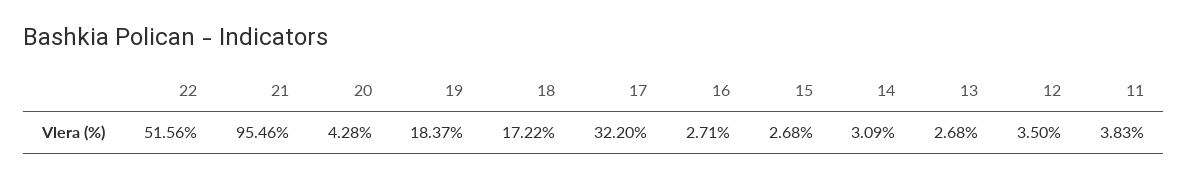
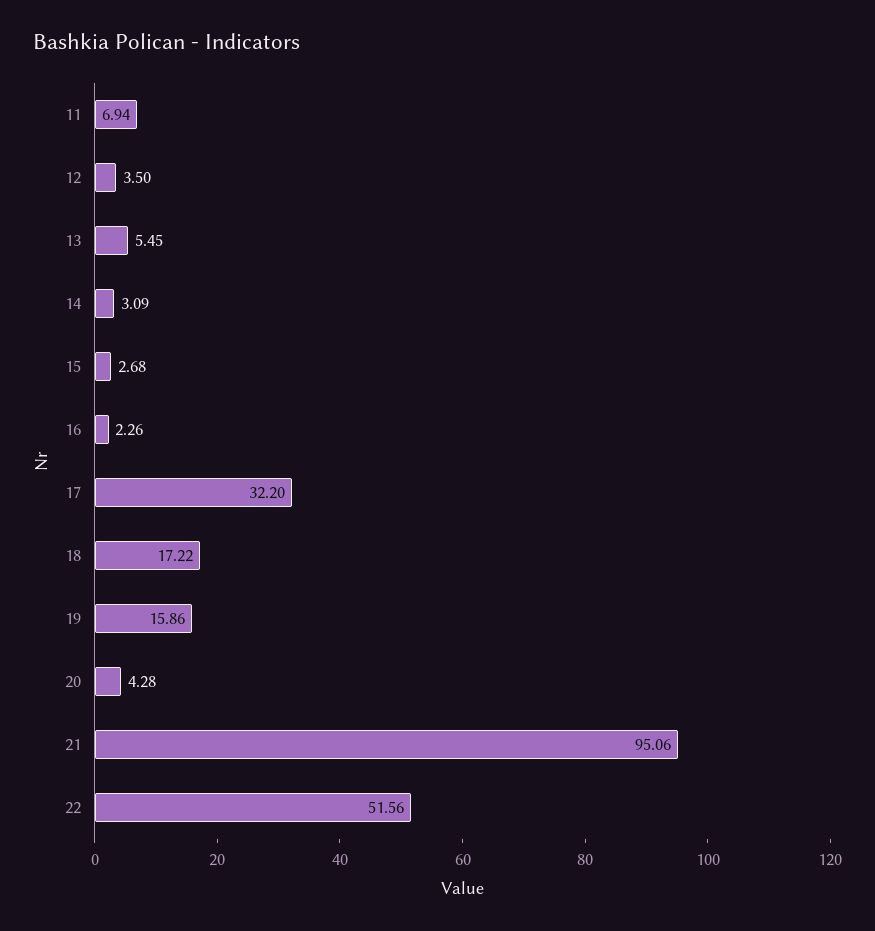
  {
    "22": 51.56,
-   "21": 95.46,
+   "21": 95.06,
    "20": 4.28,
-   "19": 18.37,
+   "19": 15.86,
    "18": 17.22,
    "17": 32.2,
-   "16": 2.71,
+   "16": 2.26,
    "15": 2.68,
    "14": 3.09,
-   "13": 2.68,
+   "13": 5.45,
    "12": 3.5,
-   "11": 3.83
+   "11": 6.94
  }

